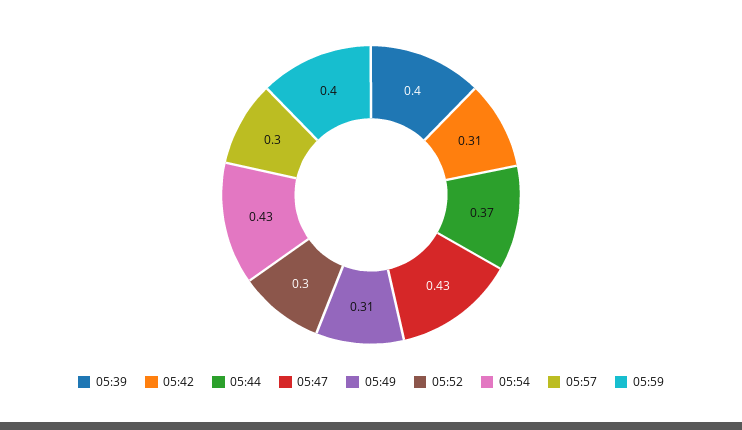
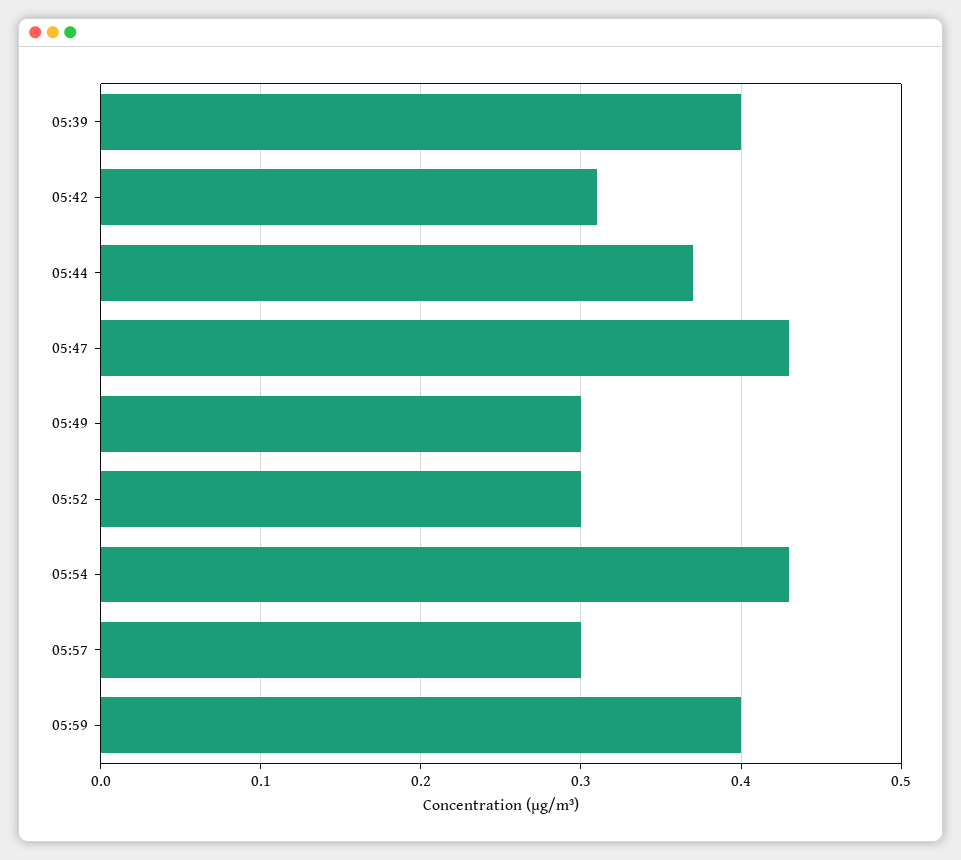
  {
    "05:39": 0.4,
    "05:42": 0.31,
    "05:44": 0.37,
    "05:47": 0.43,
-   "05:49": 0.31,
+   "05:49": 0.3,
    "05:52": 0.3,
    "05:54": 0.43,
    "05:57": 0.3,
    "05:59": 0.4
  }

